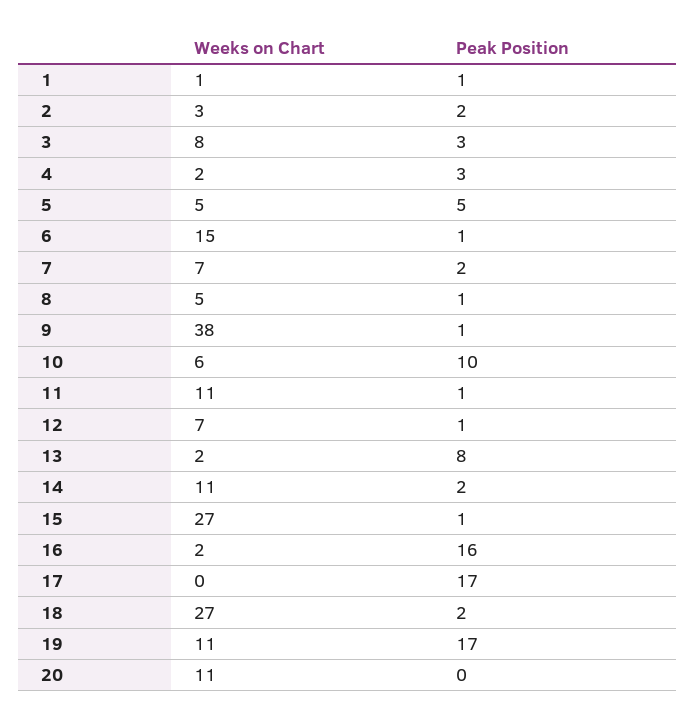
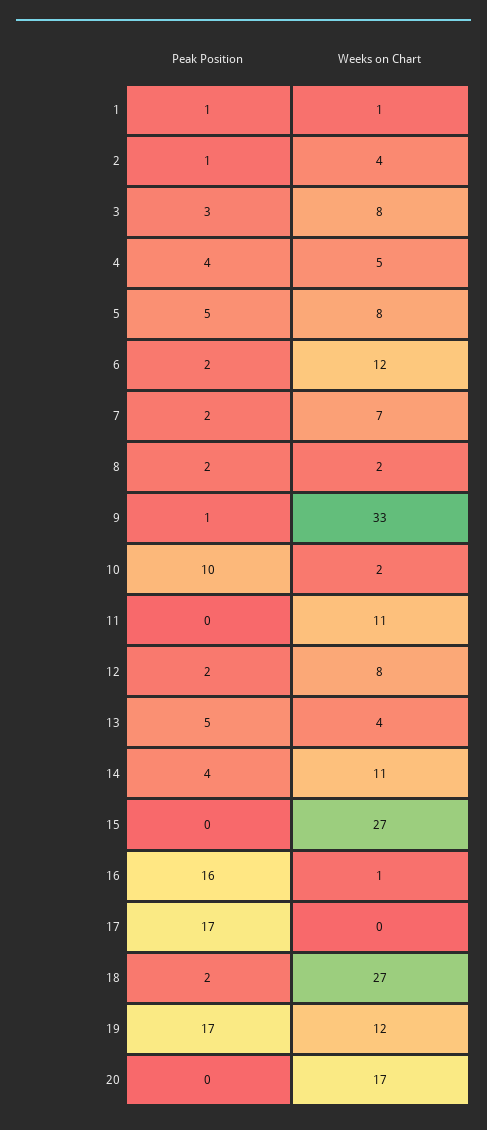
  {
    "Weeks on Chart": {
      "1": 1,
-     "2": 3,
+     "2": 4,
      "3": 8,
-     "4": 2,
+     "4": 5,
-     "5": 5,
+     "5": 8,
-     "6": 15,
+     "6": 12,
      "7": 7,
-     "8": 5,
+     "8": 2,
-     "9": 38,
+     "9": 33,
-     "10": 6,
+     "10": 2,
      "11": 11,
-     "12": 7,
+     "12": 8,
-     "13": 2,
+     "13": 4,
      "14": 11,
      "15": 27,
-     "16": 2,
+     "16": 1,
      "17": 0,
      "18": 27,
-     "19": 11,
+     "19": 12,
-     "20": 11
+     "20": 17
    },
    "Peak Position": {
      "1": 1,
-     "2": 2,
+     "2": 1,
      "3": 3,
-     "4": 3,
+     "4": 4,
      "5": 5,
-     "6": 1,
+     "6": 2,
      "7": 2,
-     "8": 1,
+     "8": 2,
      "9": 1,
      "10": 10,
-     "11": 1,
+     "11": 0,
-     "12": 1,
+     "12": 2,
-     "13": 8,
+     "13": 5,
-     "14": 2,
+     "14": 4,
-     "15": 1,
+     "15": 0,
      "16": 16,
      "17": 17,
      "18": 2,
      "19": 17,
      "20": 0
    }
  }

